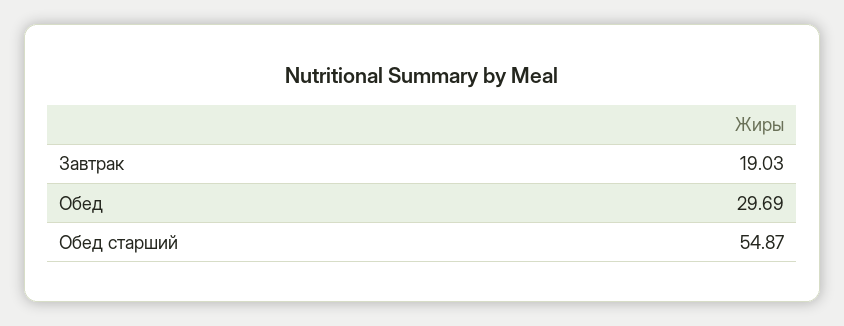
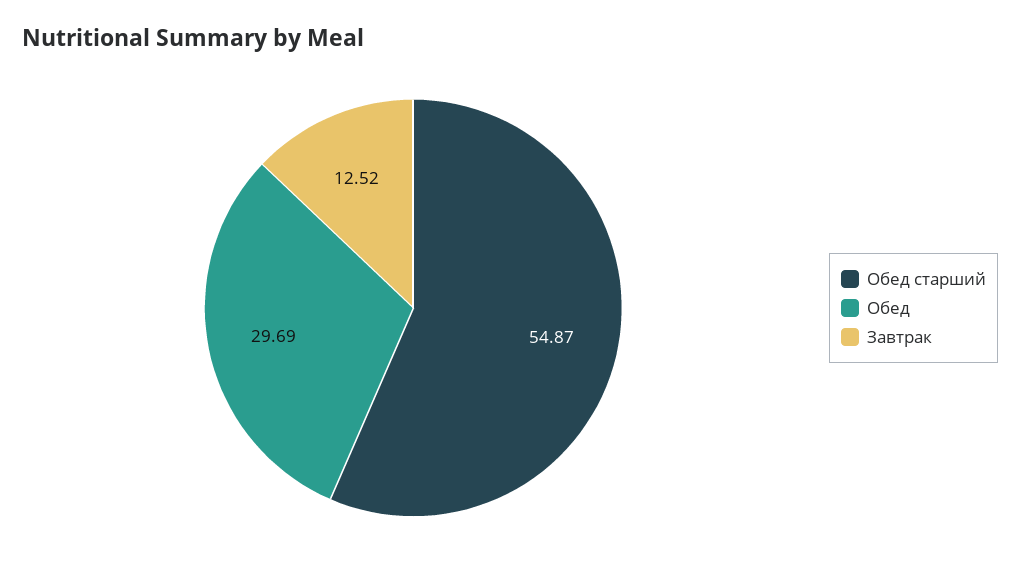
  {
-   "Завтрак": 19.03,
+   "Завтрак": 12.52,
    "Обед": 29.69,
    "Обед старший": 54.87
  }

